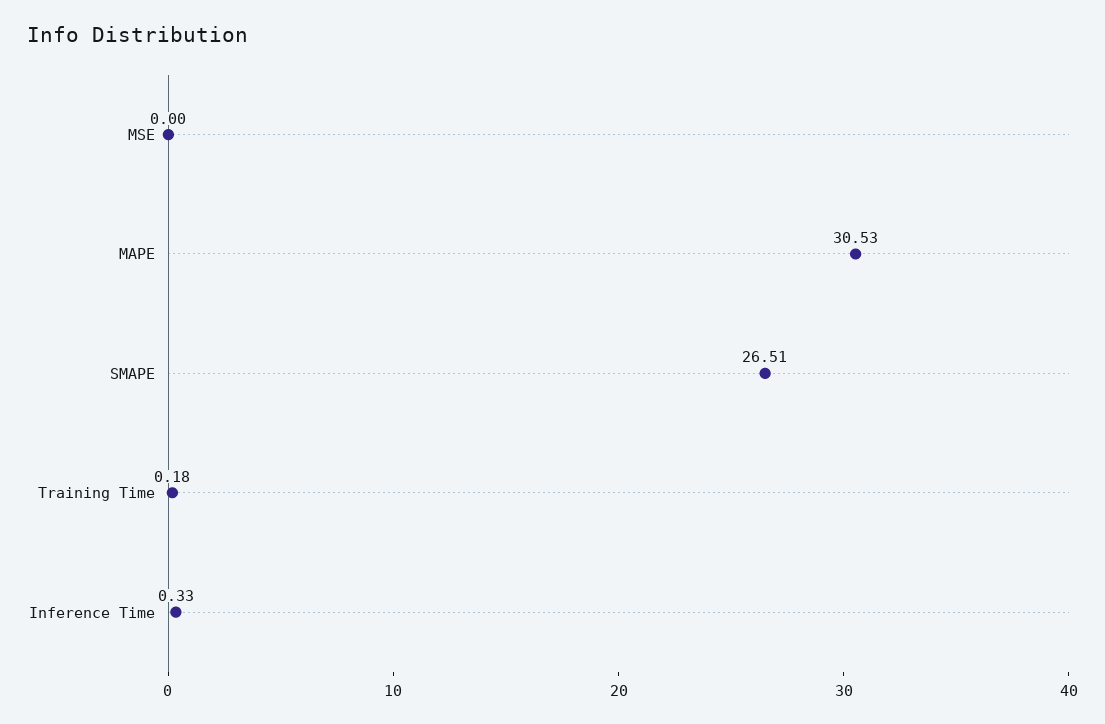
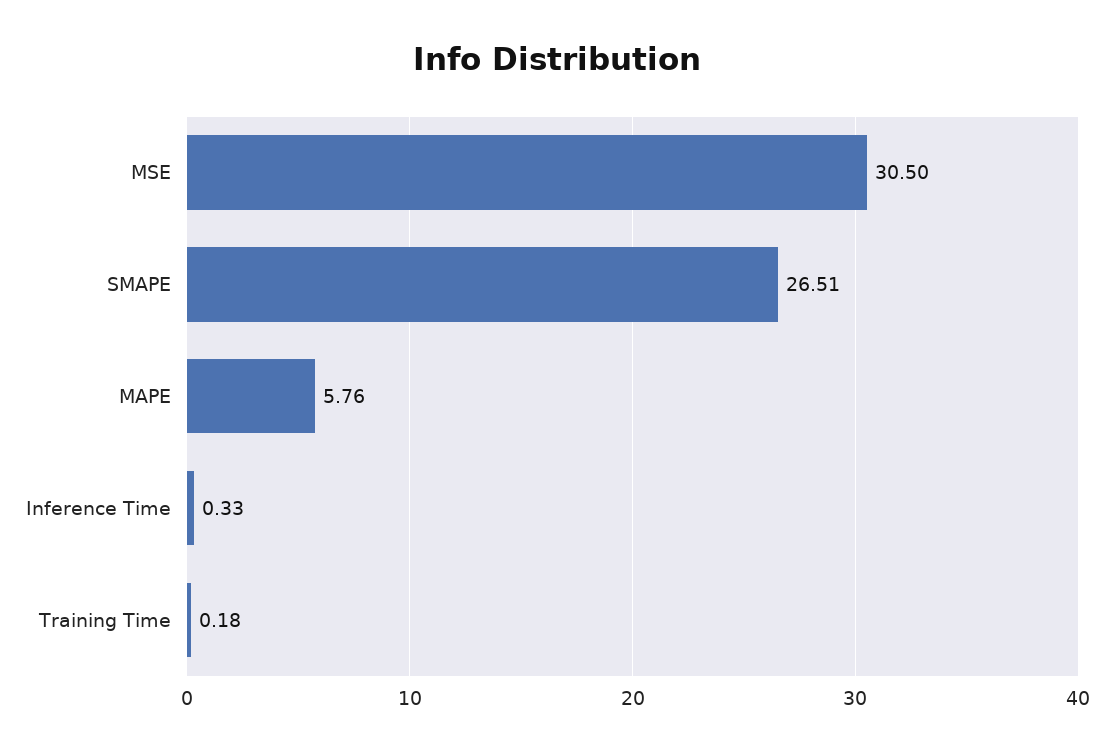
  {
-   "MSE": 0,
+   "MSE": 30.5,
-   "MAPE": 30.53,
+   "MAPE": 5.76,
    "SMAPE": 26.51,
    "Training Time": 0.18,
    "Inference Time": 0.33
  }

